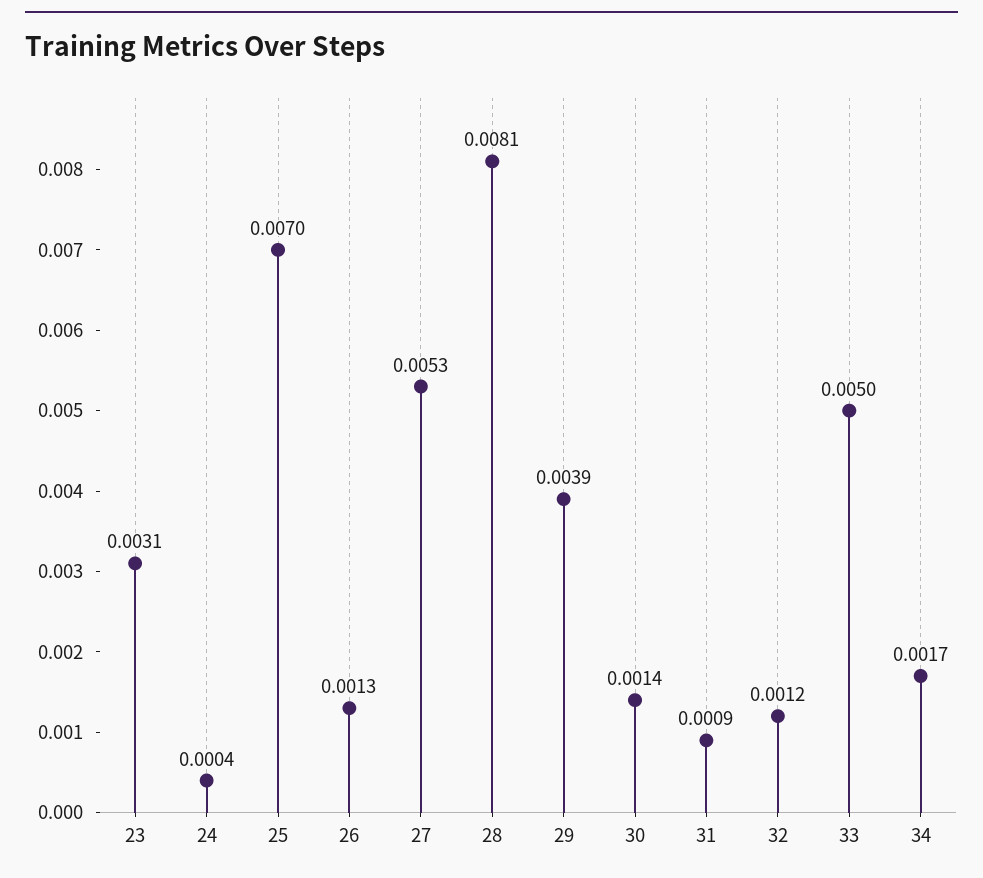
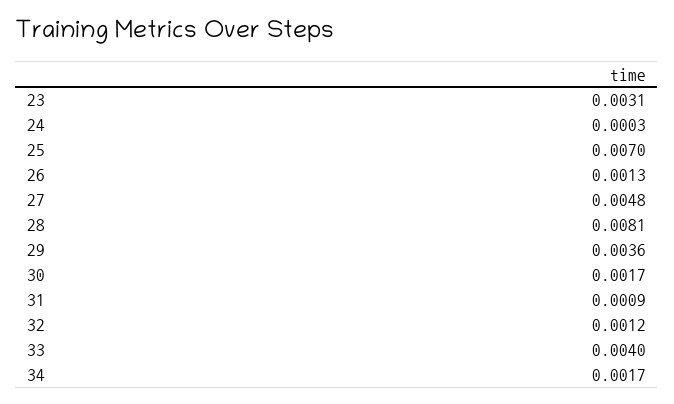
  {
    "23": 0.0031,
-   "24": 0.0004,
+   "24": 0.0003,
    "25": 0.007,
    "26": 0.0013,
-   "27": 0.0053,
+   "27": 0.0048,
    "28": 0.0081,
-   "29": 0.0039,
+   "29": 0.0036,
-   "30": 0.0014,
+   "30": 0.0017,
    "31": 0.0009,
    "32": 0.0012,
-   "33": 0.005,
+   "33": 0.004,
    "34": 0.0017
  }

